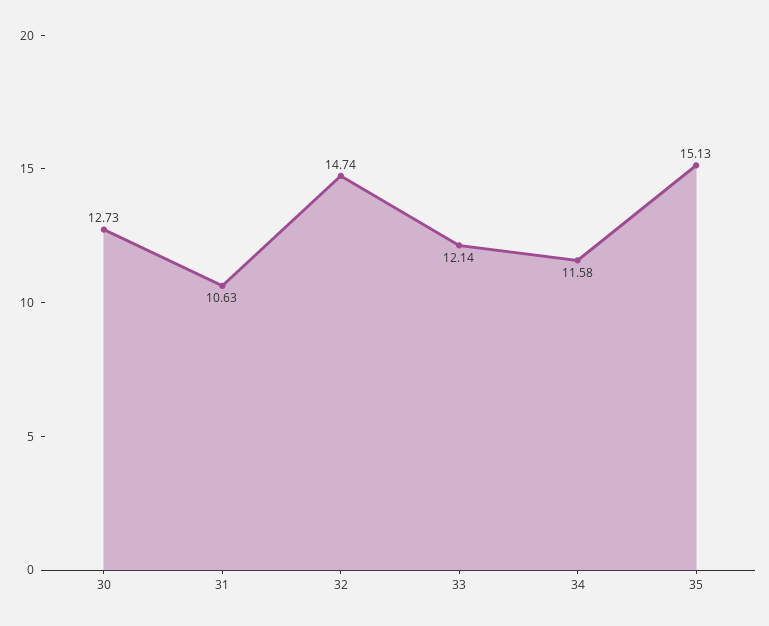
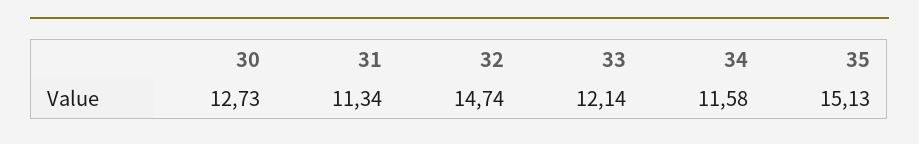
  {
    "30": 12.73,
-   "31": 10.63,
+   "31": 11.34,
    "32": 14.74,
    "33": 12.14,
    "34": 11.58,
    "35": 15.13
  }

